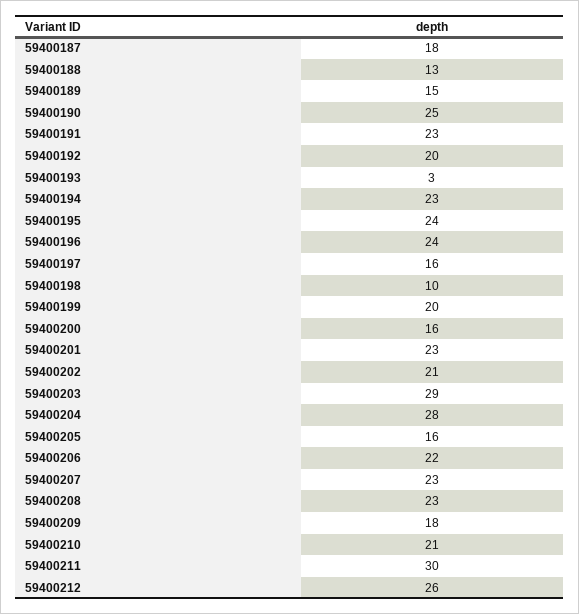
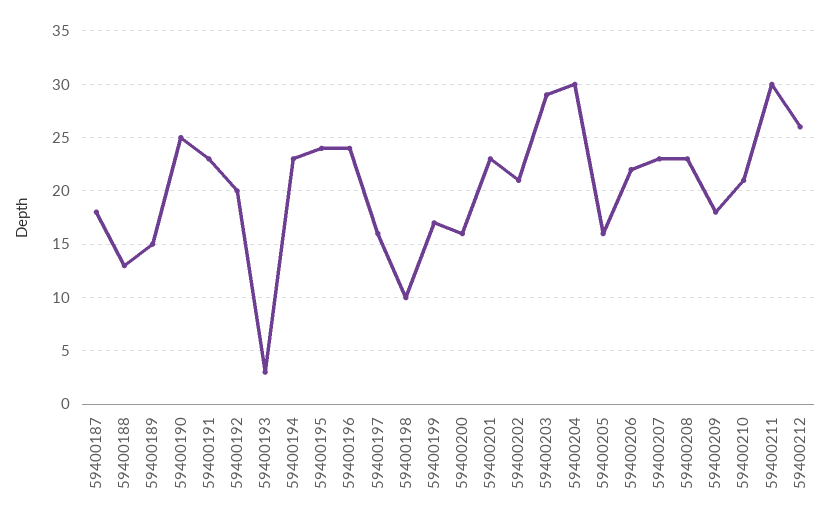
  {
    "59400187": 18,
    "59400188": 13,
    "59400189": 15,
    "59400190": 25,
    "59400191": 23,
    "59400192": 20,
    "59400193": 3,
    "59400194": 23,
    "59400195": 24,
    "59400196": 24,
    "59400197": 16,
    "59400198": 10,
-   "59400199": 20,
+   "59400199": 17,
    "59400200": 16,
    "59400201": 23,
    "59400202": 21,
    "59400203": 29,
-   "59400204": 28,
+   "59400204": 30,
    "59400205": 16,
    "59400206": 22,
    "59400207": 23,
    "59400208": 23,
    "59400209": 18,
    "59400210": 21,
    "59400211": 30,
    "59400212": 26
  }

